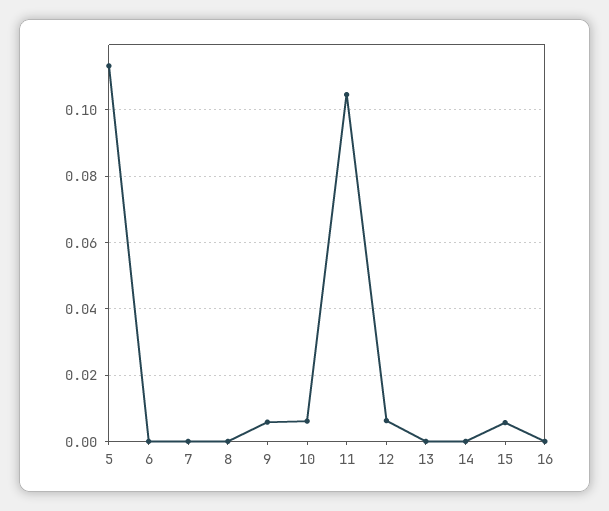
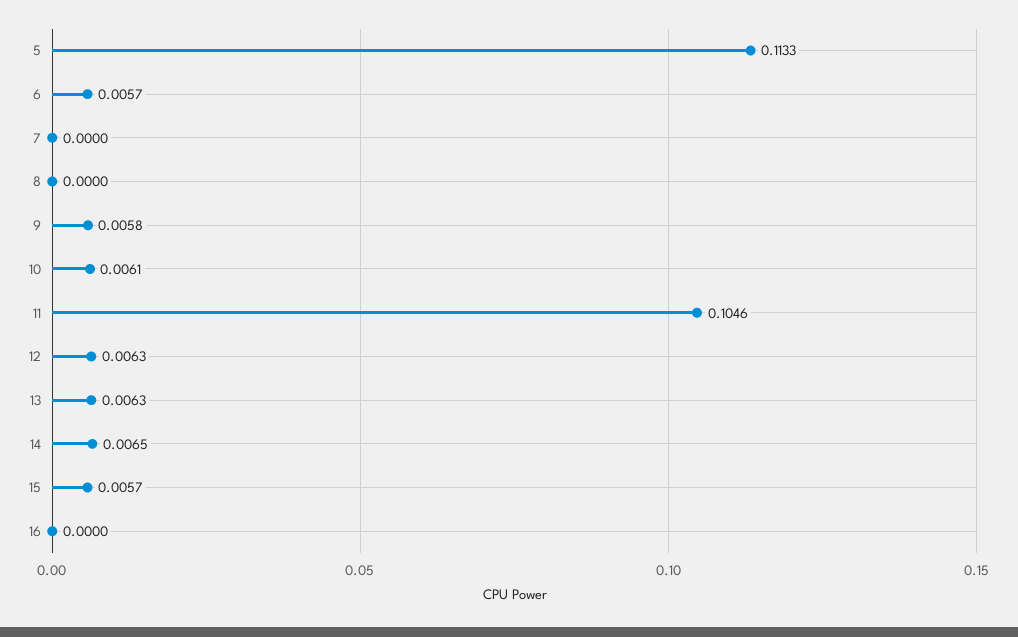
  {
    "5": 0.1133,
-   "6": 0,
+   "6": 0.0057,
    "7": 0,
    "8": 0,
    "9": 0.0058,
    "10": 0.0061,
    "11": 0.1046,
    "12": 0.0063,
-   "13": 0,
+   "13": 0.0063,
-   "14": 0,
+   "14": 0.0065,
    "15": 0.0057,
    "16": 0
  }

